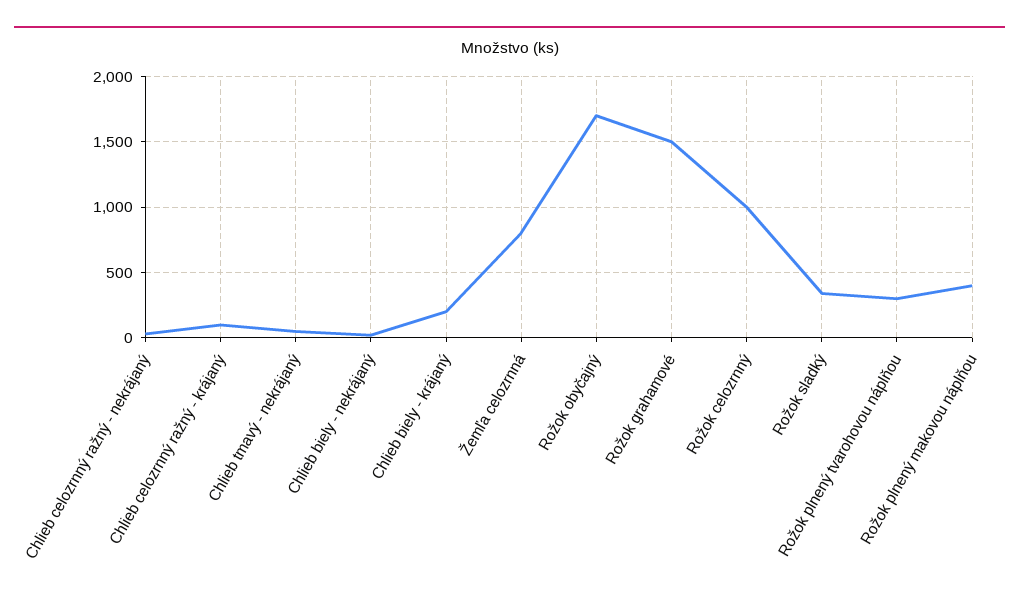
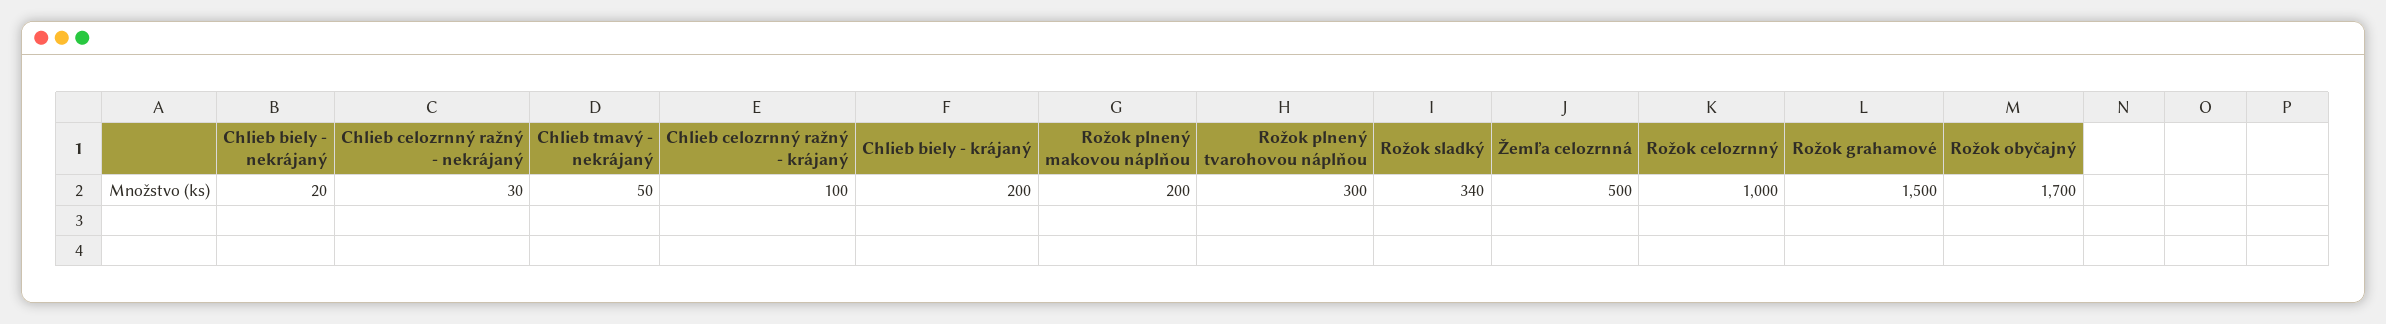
  {
    "Chlieb celozrnný ražný - nekrájaný": 30,
    "Chlieb celozrnný ražný - krájaný": 100,
    "Chlieb tmavý - nekrájaný": 50,
    "Chlieb biely - nekrájaný": 20,
    "Chlieb biely - krájaný": 200,
-   "Žemľa celozrnná": 800,
+   "Žemľa celozrnná": 500,
    "Rožok obyčajný": 1700,
    "Rožok grahamové": 1500,
    "Rožok celozrnný": 1000,
    "Rožok sladký": 340,
    "Rožok plnený tvarohovou náplňou": 300,
-   "Rožok plnený makovou náplňou": 400
+   "Rožok plnený makovou náplňou": 200
  }

